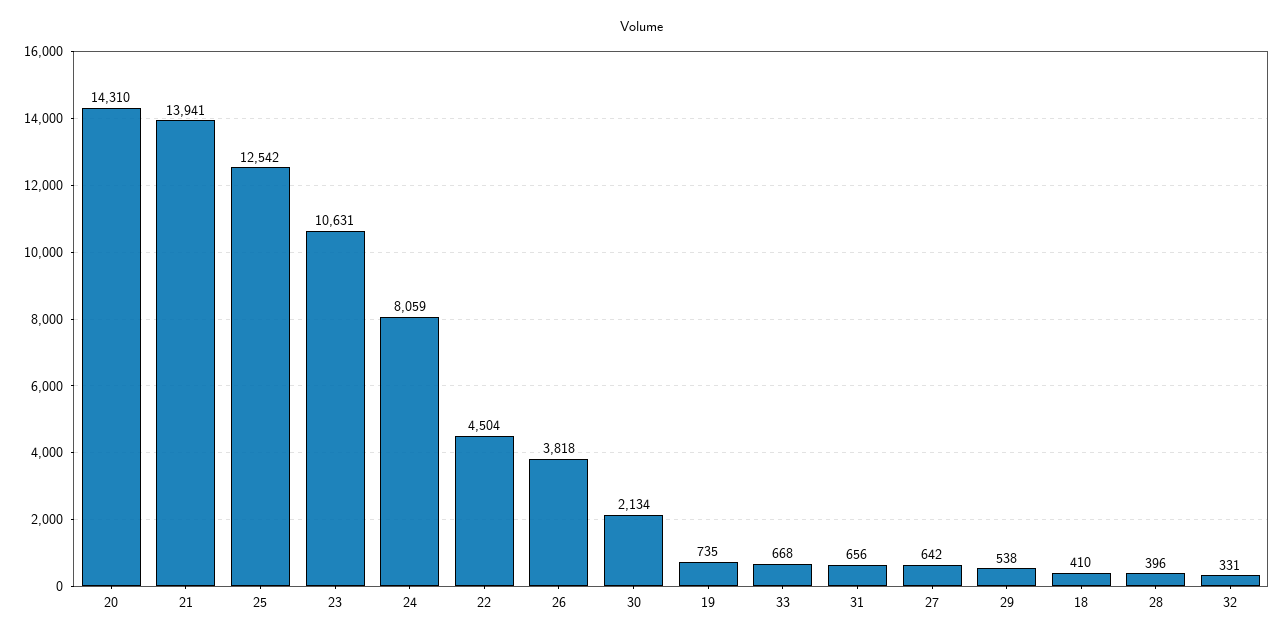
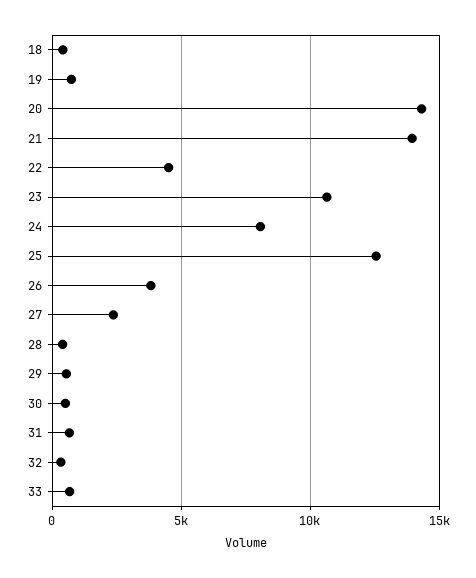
  {
    "20": 14310,
    "21": 13941,
    "25": 12542,
    "23": 10631,
    "24": 8059,
    "22": 4504,
    "26": 3818,
-   "30": 2134,
+   "30": 500,
    "19": 735,
    "33": 668,
    "31": 656,
-   "27": 642,
+   "27": 2500,
    "29": 538,
    "18": 410,
    "28": 396,
    "32": 331
  }

